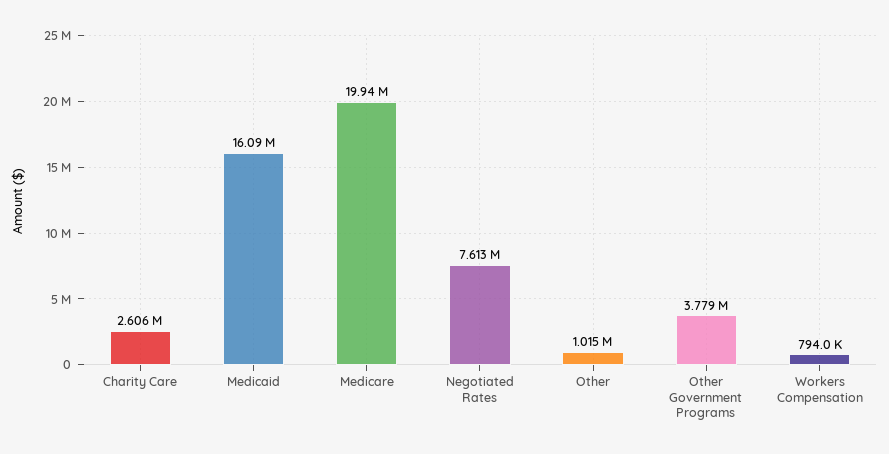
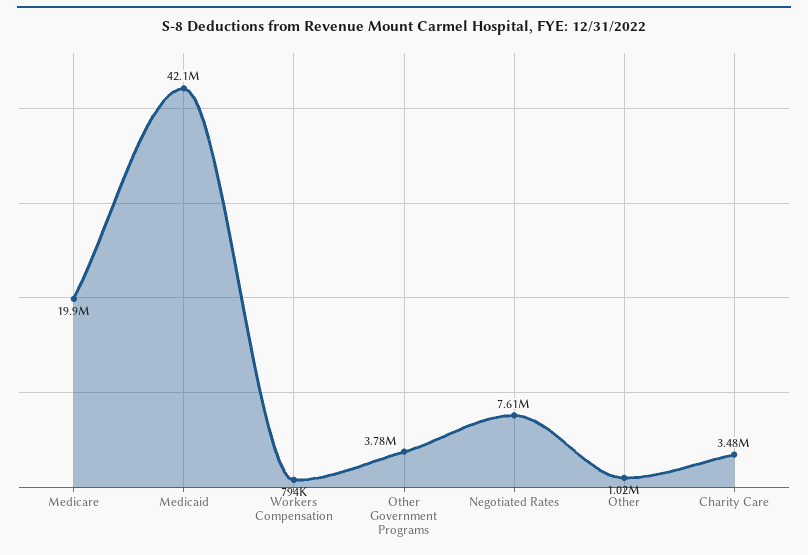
  {
-   "Charity Care": 2606000,
+   "Charity Care": 3480000,
-   "Medicaid": 16090000,
+   "Medicaid": 42100000,
    "Medicare": 19940000,
    "Negotiated Rates": 7613000,
    "Other": 1015000,
    "Other Government Programs": 3779000,
    "Workers Compensation": 794000
  }

